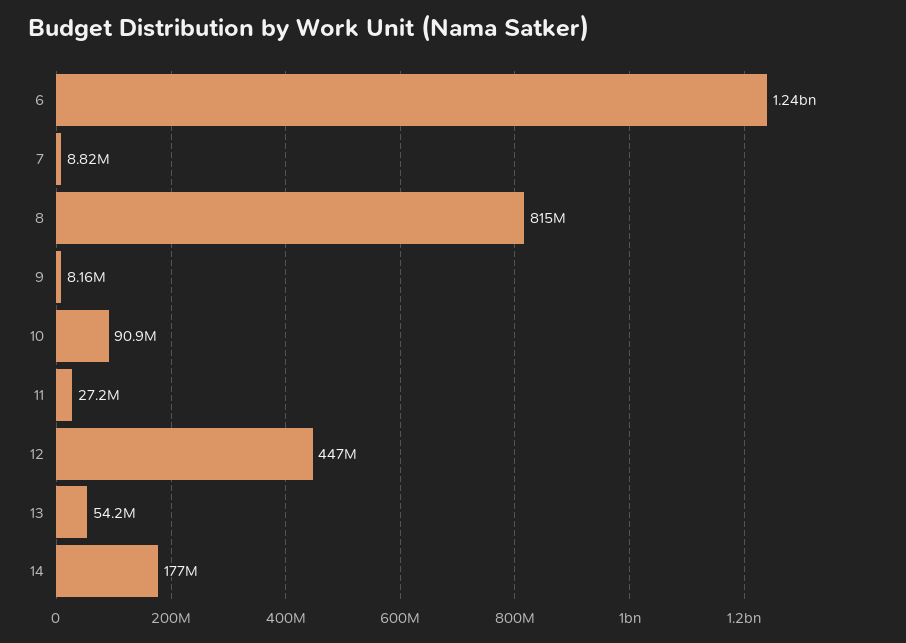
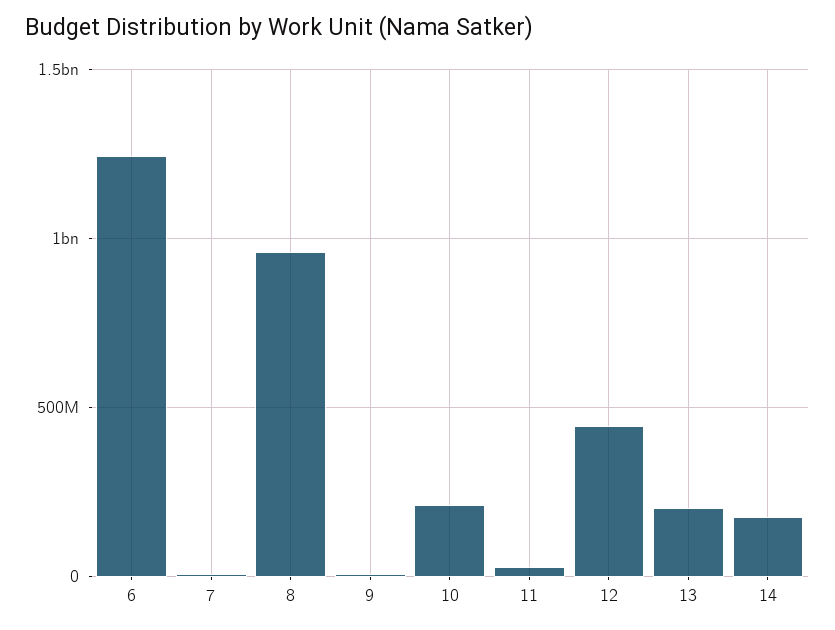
  {
    "6": 1240000000,
    "7": 8820000,
-   "8": 815000000,
+   "8": 950000000,
    "9": 8160000,
-   "10": 90900000,
+   "10": 200000000,
    "11": 27200000,
    "12": 447000000,
-   "13": 54200000,
+   "13": 200000000,
    "14": 177000000
  }

